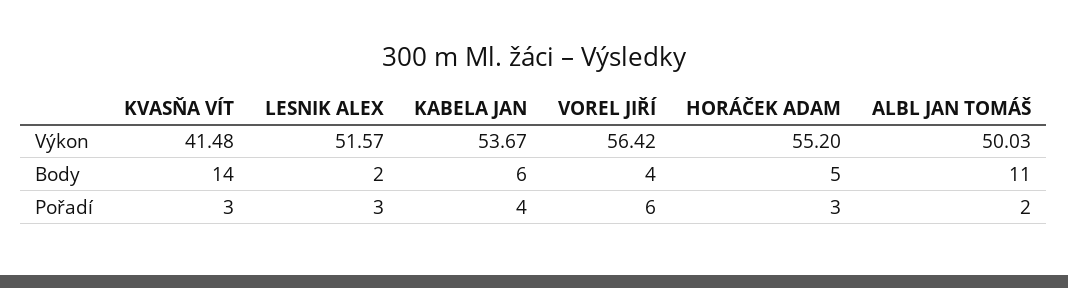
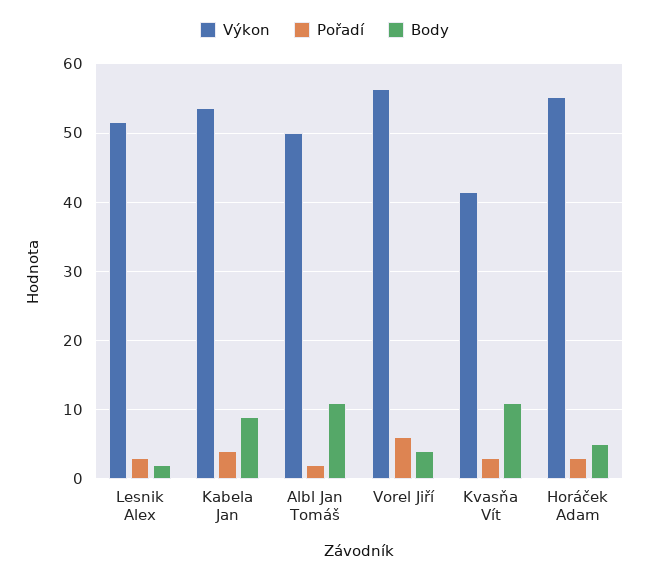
  {
    "Výkon": {
      "KVASŇA VÍT": 41.48,
      "LESNIK ALEX": 51.57,
      "KABELA JAN": 53.67,
      "VOREL JIŘÍ": 56.42,
      "HORÁČEK ADAM": 55.2,
      "ALBL JAN TOMÁŠ": 50.03
    },
    "Body": {
-     "KVASŇA VÍT": 14,
+     "KVASŇA VÍT": 11,
      "LESNIK ALEX": 2,
-     "KABELA JAN": 6,
+     "KABELA JAN": 9,
      "VOREL JIŘÍ": 4,
      "HORÁČEK ADAM": 5,
      "ALBL JAN TOMÁŠ": 11
    },
    "Pořadí": {
      "KVASŇA VÍT": 3,
      "LESNIK ALEX": 3,
      "KABELA JAN": 4,
      "VOREL JIŘÍ": 6,
      "HORÁČEK ADAM": 3,
      "ALBL JAN TOMÁŠ": 2
    }
  }

